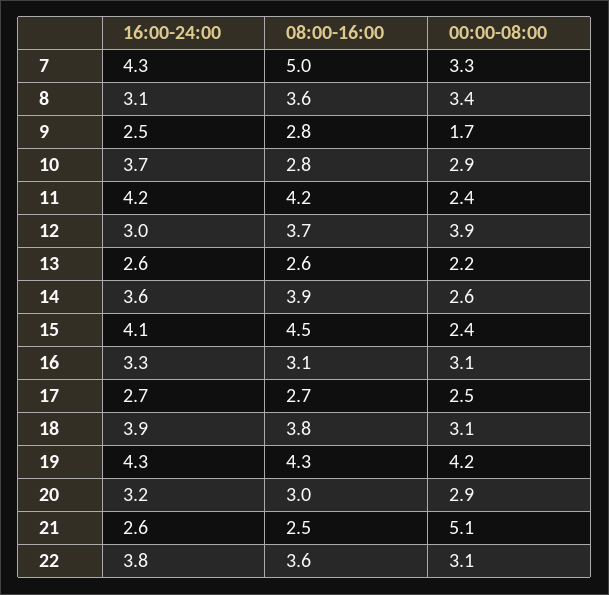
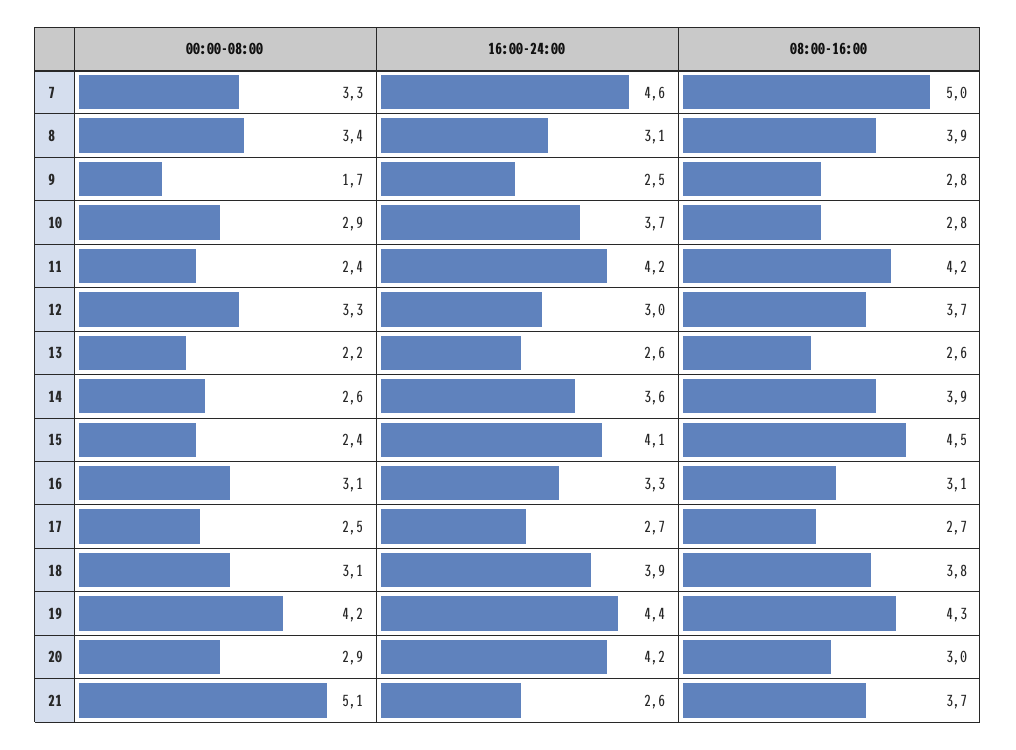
  {
    "16:00-24:00": {
-     "7": 4.3,
+     "7": 4.6,
      "8": 3.1,
      "9": 2.5,
      "10": 3.7,
      "11": 4.2,
      "12": 3,
      "13": 2.6,
      "14": 3.6,
      "15": 4.1,
      "16": 3.3,
      "17": 2.7,
      "18": 3.9,
-     "19": 4.3,
+     "19": 4.4,
-     "20": 3.2,
+     "20": 4.2,
-     "21": 2.6,
+     "21": 2.6
-     "22": 3.8
    },
    "08:00-16:00": {
      "7": 5,
-     "8": 3.6,
+     "8": 3.9,
      "9": 2.8,
      "10": 2.8,
      "11": 4.2,
      "12": 3.7,
      "13": 2.6,
      "14": 3.9,
      "15": 4.5,
      "16": 3.1,
      "17": 2.7,
      "18": 3.8,
      "19": 4.3,
      "20": 3,
-     "21": 2.5,
+     "21": 3.7
-     "22": 3.6
    },
    "00:00-08:00": {
      "7": 3.3,
      "8": 3.4,
      "9": 1.7,
      "10": 2.9,
      "11": 2.4,
-     "12": 3.9,
+     "12": 3.3,
      "13": 2.2,
      "14": 2.6,
      "15": 2.4,
      "16": 3.1,
      "17": 2.5,
      "18": 3.1,
      "19": 4.2,
      "20": 2.9,
-     "21": 5.1,
+     "21": 5.1
-     "22": 3.1
    }
  }

